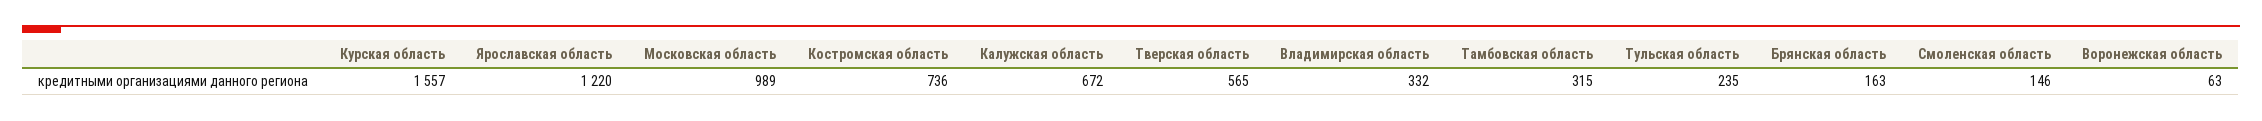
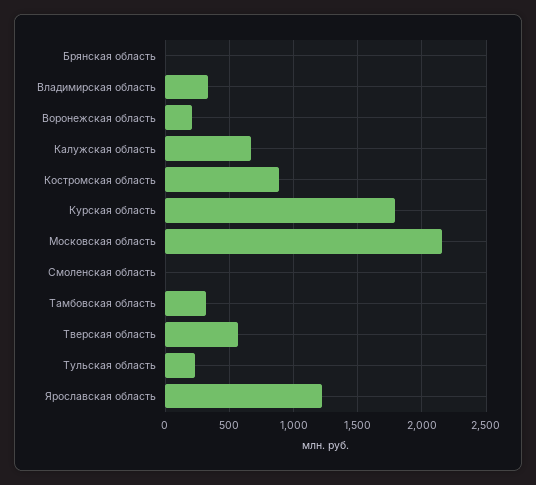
  {
-   "Курская область": 1557,
+   "Курская область": 1800,
    "Ярославская область": 1220,
-   "Московская область": 989,
+   "Московская область": 2150,
-   "Костромская область": 736,
+   "Костромская область": 900,
    "Калужская область": 672,
    "Тверская область": 565,
    "Владимирская область": 332,
    "Тамбовская область": 315,
    "Тульская область": 235,
-   "Брянская область": 163,
+   "Брянская область": 0,
-   "Смоленская область": 146,
+   "Смоленская область": 0,
-   "Воронежская область": 63
+   "Воронежская область": 200
  }

